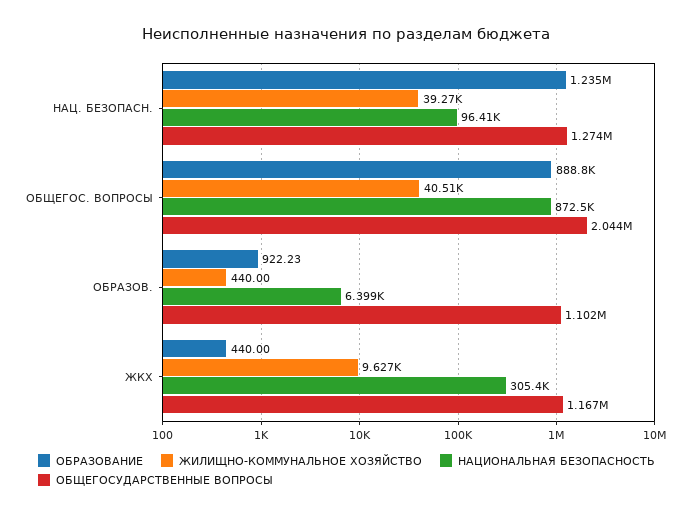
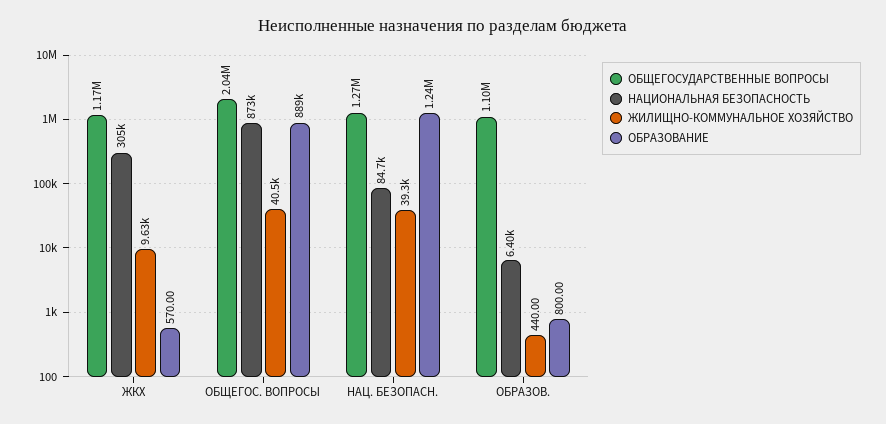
  {
    "ОБРАЗОВАНИЕ": {
      "НАЦ. БЕЗОПАСН.": 1235000,
      "ОБЩЕГОС. ВОПРОСЫ": 888800,
-     "ОБРАЗОВ.": 922.23,
+     "ОБРАЗОВ.": 800,
-     "ЖКХ": 440
+     "ЖКХ": 570
    },
    "ЖИЛИЩНО-КОММУНАЛЬНОЕ ХОЗЯЙСТВО": {
      "НАЦ. БЕЗОПАСН.": 39270,
      "ОБЩЕГОС. ВОПРОСЫ": 40510,
      "ОБРАЗОВ.": 440,
      "ЖКХ": 9627
    },
    "НАЦИОНАЛЬНАЯ БЕЗОПАСНОСТЬ": {
-     "НАЦ. БЕЗОПАСН.": 96410,
+     "НАЦ. БЕЗОПАСН.": 84700,
      "ОБЩЕГОС. ВОПРОСЫ": 872500,
      "ОБРАЗОВ.": 6399,
      "ЖКХ": 305400
    },
    "ОБЩЕГОСУДАРСТВЕННЫЕ ВОПРОСЫ": {
      "НАЦ. БЕЗОПАСН.": 1274000,
      "ОБЩЕГОС. ВОПРОСЫ": 2044000,
      "ОБРАЗОВ.": 1102000,
      "ЖКХ": 1167000
    }
  }

